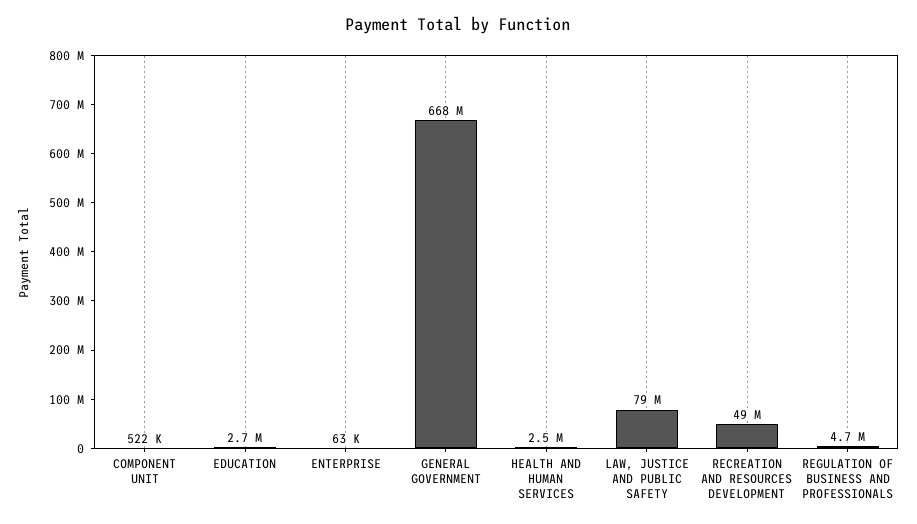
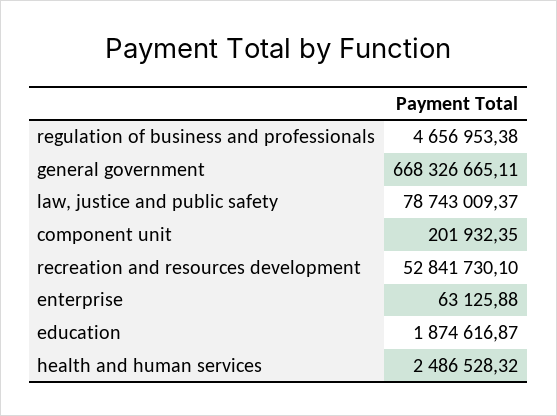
  {
-   "COMPONENT UNIT": 522000,
+   "COMPONENT UNIT": 201932.35,
-   "EDUCATION": 2700000,
+   "EDUCATION": 1874616.87,
    "ENTERPRISE": 63125.88,
    "GENERAL GOVERNMENT": 668326665.11,
    "HEALTH AND HUMAN SERVICES": 2486528.32,
    "LAW, JUSTICE AND PUBLIC SAFETY": 78743009.37,
-   "RECREATION AND RESOURCES DEVELOPMENT": 49000000,
+   "RECREATION AND RESOURCES DEVELOPMENT": 52841730.1,
    "REGULATION OF BUSINESS AND PROFESSIONALS": 4656953.38
  }

